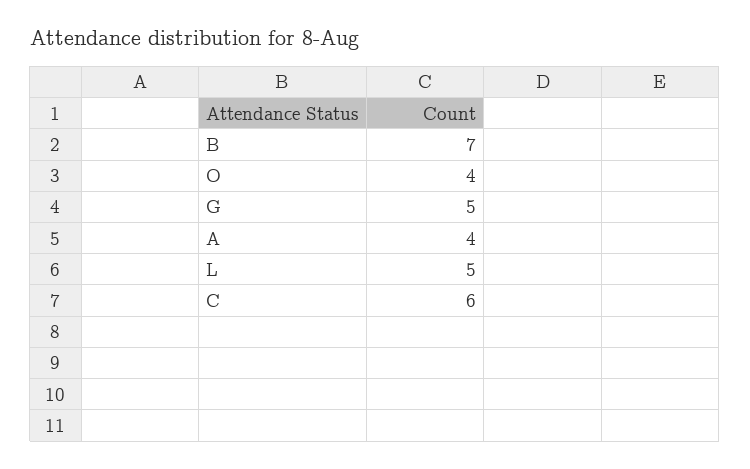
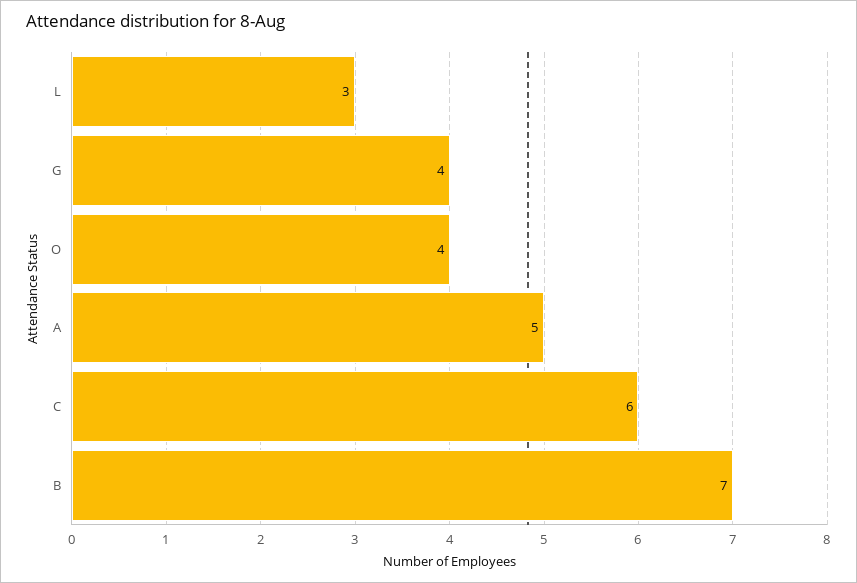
  {
    "B": 7,
    "O": 4,
-   "G": 5,
+   "G": 4,
-   "A": 4,
+   "A": 5,
-   "L": 5,
+   "L": 3,
    "C": 6
  }

